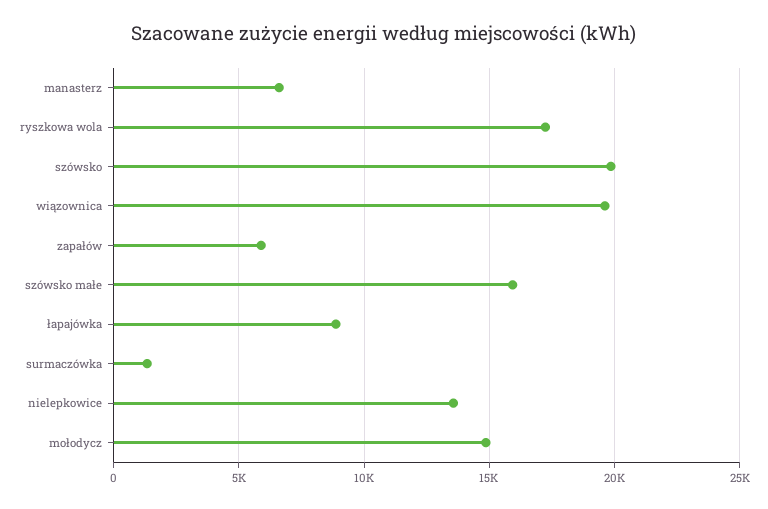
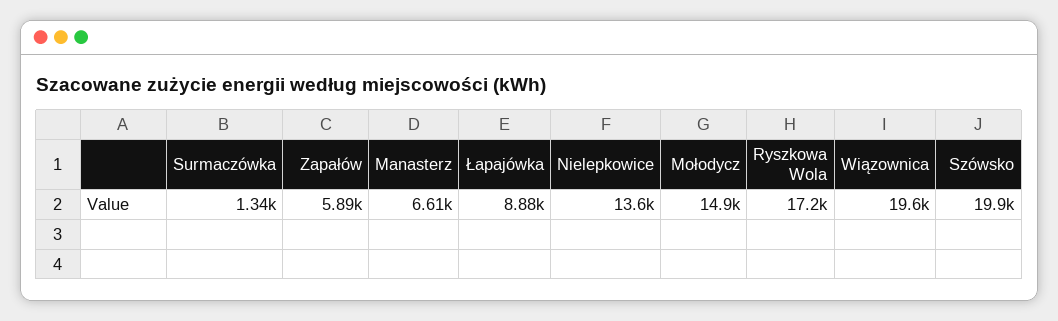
  {
    "manasterz": 6610,
    "ryszkowa wola": 17200,
    "szówsko": 19900,
    "wiązownica": 19600,
    "zapałów": 5890,
-   "szówsko małe": 16000,
    "łapajówka": 8880,
    "surmaczówka": 1340,
    "nielepkowice": 13600,
    "mołodycz": 14900
  }

